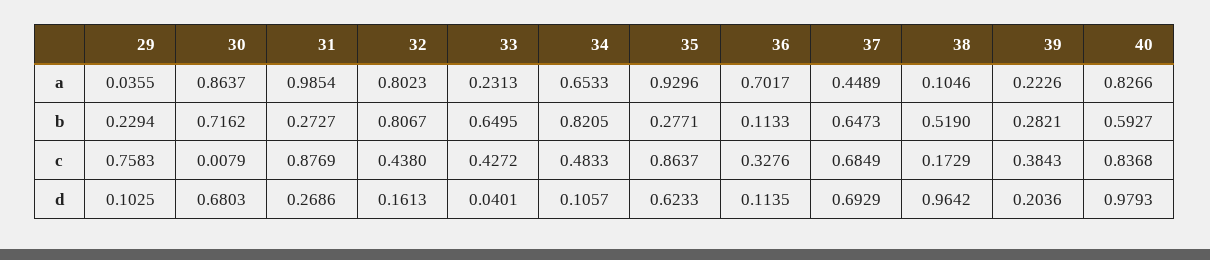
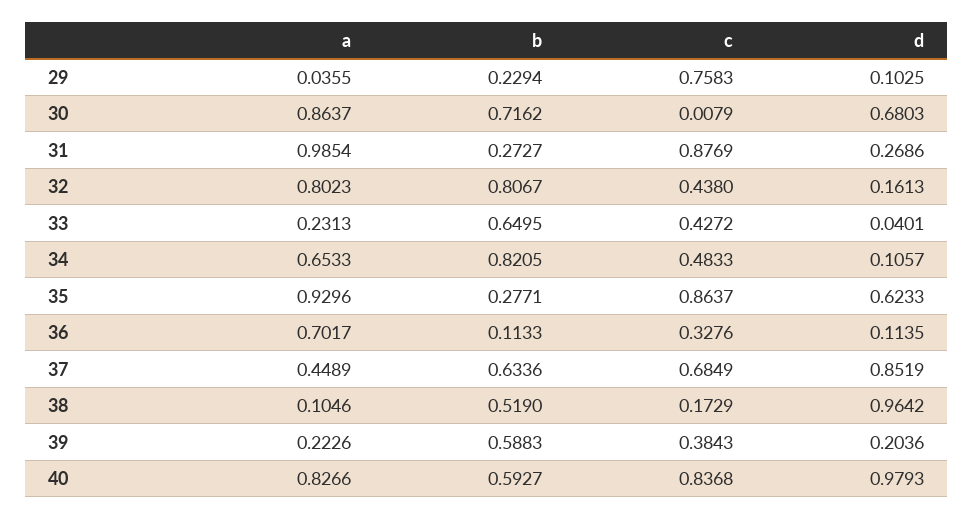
  {
    "29": {
      "a": 0.0355,
      "b": 0.2294,
      "c": 0.7583,
      "d": 0.1025
    },
    "30": {
      "a": 0.8637,
      "b": 0.7162,
      "c": 0.0079,
      "d": 0.6803
    },
    "31": {
      "a": 0.9854,
      "b": 0.2727,
      "c": 0.8769,
      "d": 0.2686
    },
    "32": {
      "a": 0.8023,
      "b": 0.8067,
      "c": 0.438,
      "d": 0.1613
    },
    "33": {
      "a": 0.2313,
      "b": 0.6495,
      "c": 0.4272,
      "d": 0.0401
    },
    "34": {
      "a": 0.6533,
      "b": 0.8205,
      "c": 0.4833,
      "d": 0.1057
    },
    "35": {
      "a": 0.9296,
      "b": 0.2771,
      "c": 0.8637,
      "d": 0.6233
    },
    "36": {
      "a": 0.7017,
      "b": 0.1133,
      "c": 0.3276,
      "d": 0.1135
    },
    "37": {
      "a": 0.4489,
-     "b": 0.6473,
+     "b": 0.6336,
      "c": 0.6849,
-     "d": 0.6929
+     "d": 0.8519
    },
    "38": {
      "a": 0.1046,
      "b": 0.519,
      "c": 0.1729,
      "d": 0.9642
    },
    "39": {
      "a": 0.2226,
-     "b": 0.2821,
+     "b": 0.5883,
      "c": 0.3843,
      "d": 0.2036
    },
    "40": {
      "a": 0.8266,
      "b": 0.5927,
      "c": 0.8368,
      "d": 0.9793
    }
  }

